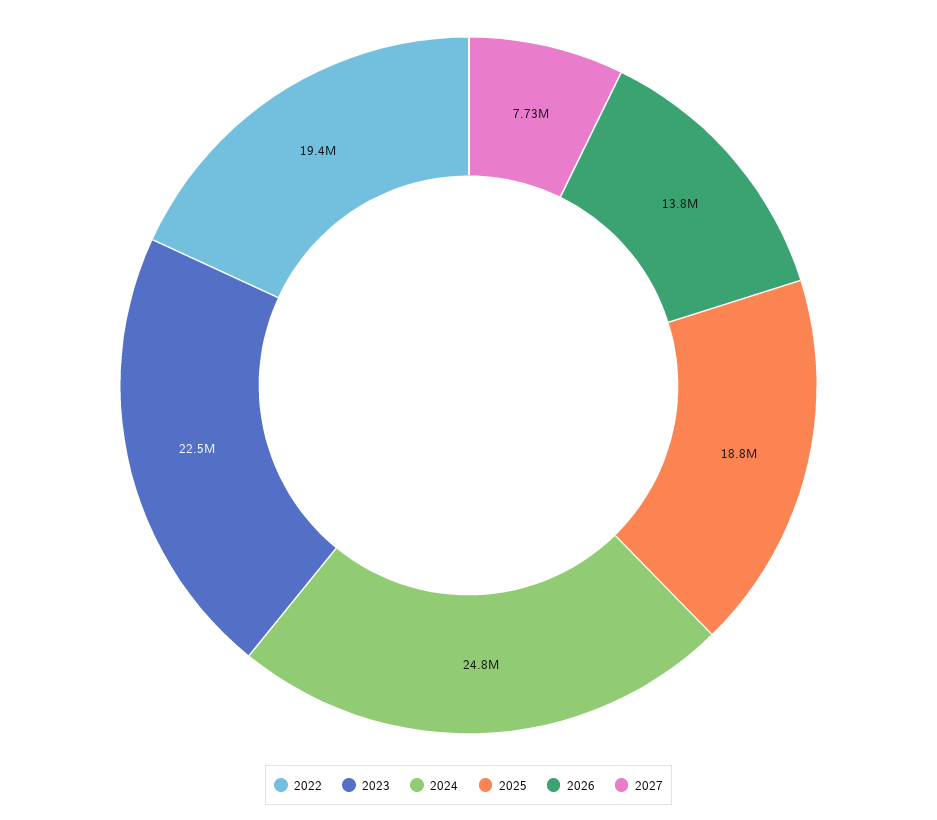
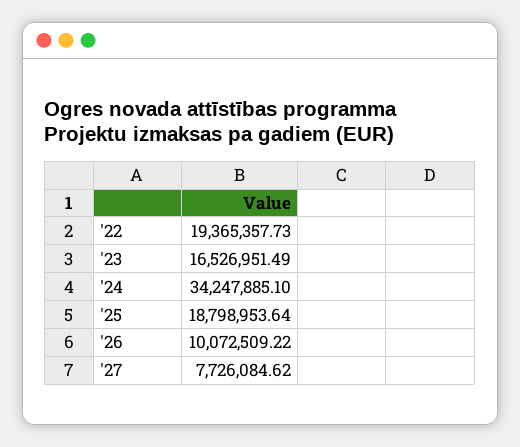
  {
    "2022": 19365357.73,
-   "2023": 22500000,
+   "2023": 16526951.49,
-   "2024": 24800000,
+   "2024": 34247885.1,
    "2025": 18798953.64,
-   "2026": 13800000,
+   "2026": 10072509.22,
    "2027": 7726084.62
  }

